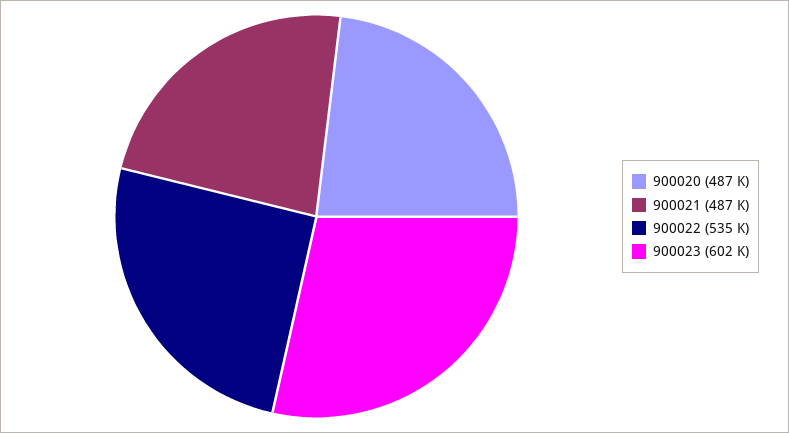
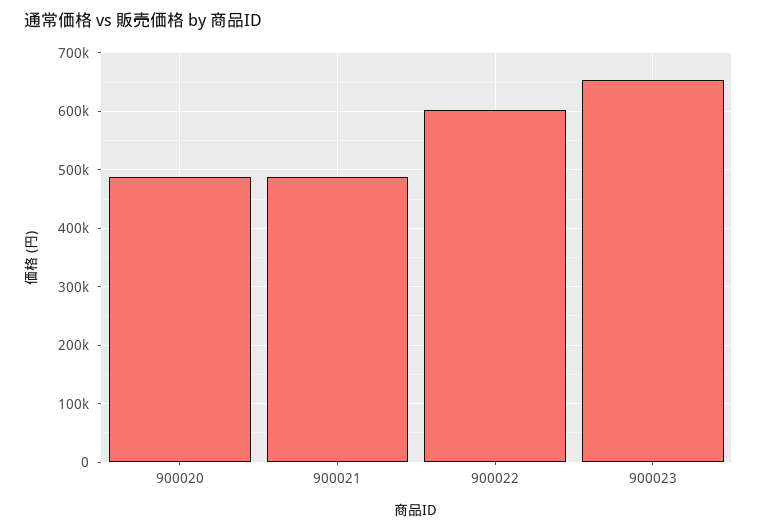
  {
    "900020": 487000,
    "900021": 487000,
-   "900022": 535000,
+   "900022": 600000,
-   "900023": 602000
+   "900023": 660000
  }

